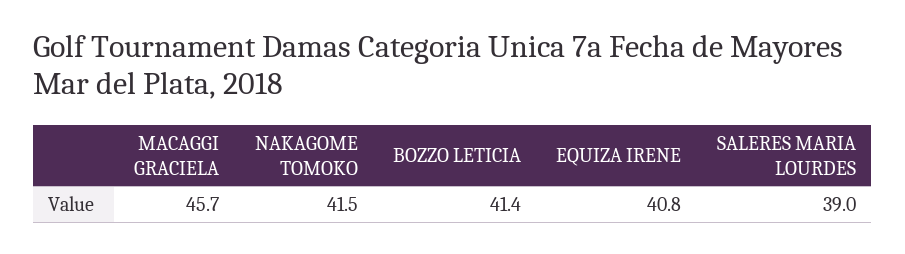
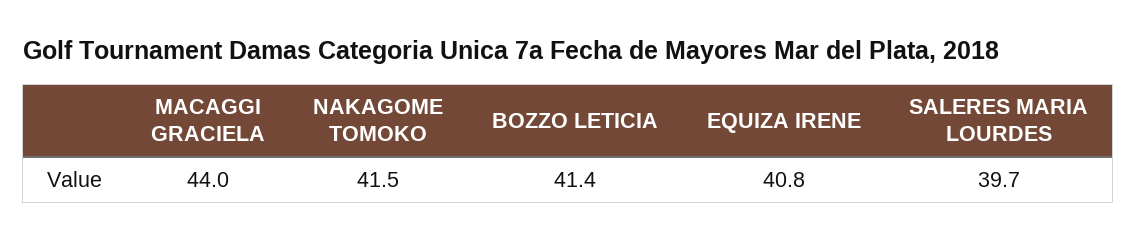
  {
-   "MACAGGI GRACIELA": 45.7,
+   "MACAGGI GRACIELA": 44,
    "NAKAGOME TOMOKO": 41.5,
    "BOZZO LETICIA": 41.4,
    "EQUIZA IRENE": 40.8,
-   "SALERES MARIA LOURDES": 39
+   "SALERES MARIA LOURDES": 39.7
  }

